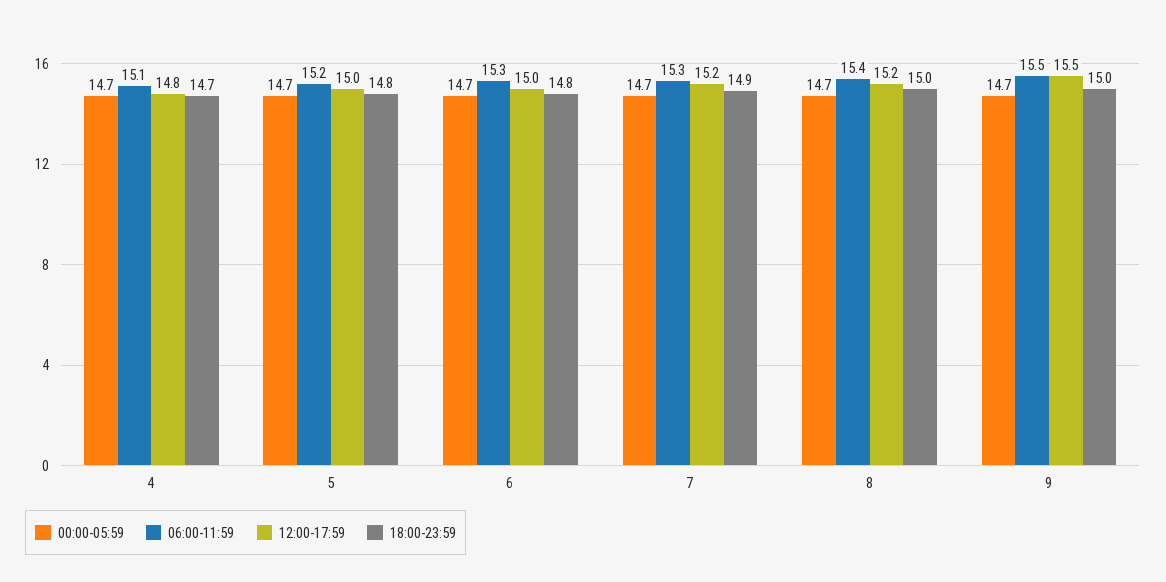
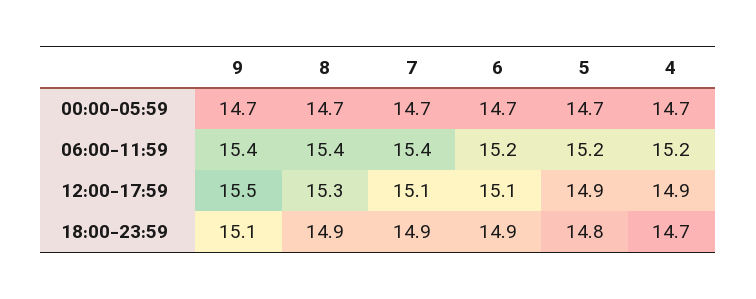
  {
    "00:00-05:59": {
      "4": 14.7,
      "5": 14.7,
      "6": 14.7,
      "7": 14.7,
      "8": 14.7,
      "9": 14.7
    },
    "06:00-11:59": {
-     "4": 15.1,
+     "4": 15.2,
      "5": 15.2,
-     "6": 15.3,
+     "6": 15.2,
-     "7": 15.3,
+     "7": 15.4,
      "8": 15.4,
-     "9": 15.5
+     "9": 15.4
    },
    "12:00-17:59": {
-     "4": 14.8,
+     "4": 14.9,
-     "5": 15,
+     "5": 14.9,
-     "6": 15,
+     "6": 15.1,
-     "7": 15.2,
+     "7": 15.1,
-     "8": 15.2,
+     "8": 15.3,
      "9": 15.5
    },
    "18:00-23:59": {
      "4": 14.7,
      "5": 14.8,
-     "6": 14.8,
+     "6": 14.9,
      "7": 14.9,
-     "8": 15,
+     "8": 14.9,
-     "9": 15
+     "9": 15.1
    }
  }

